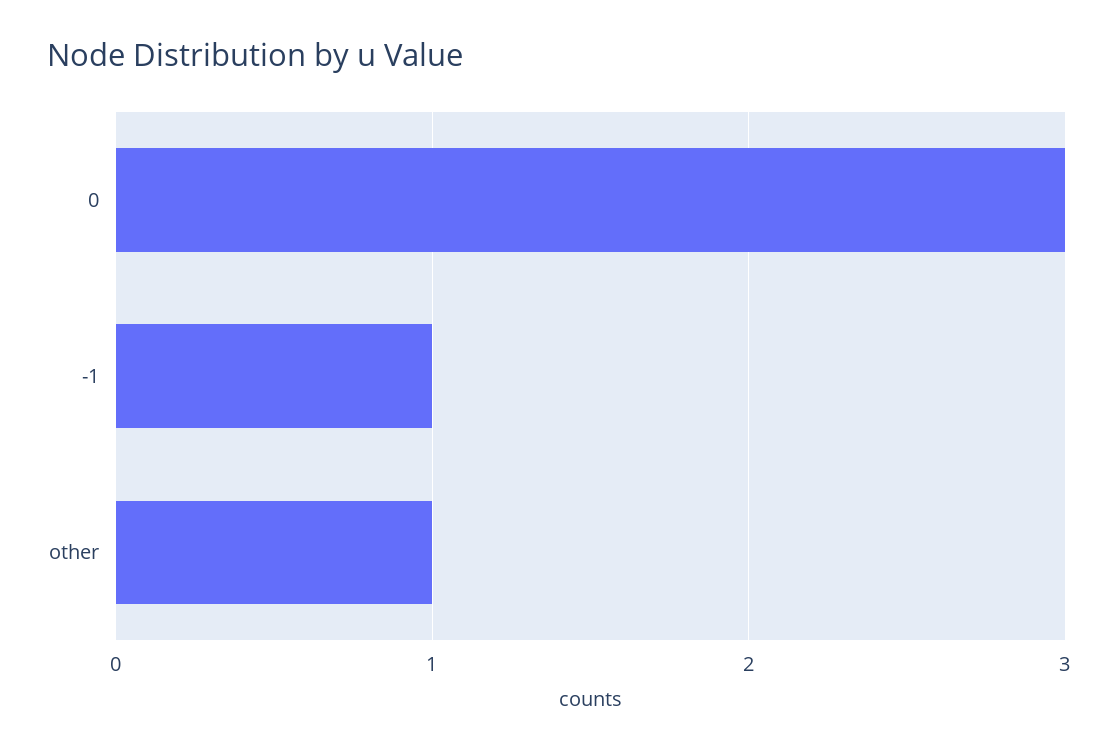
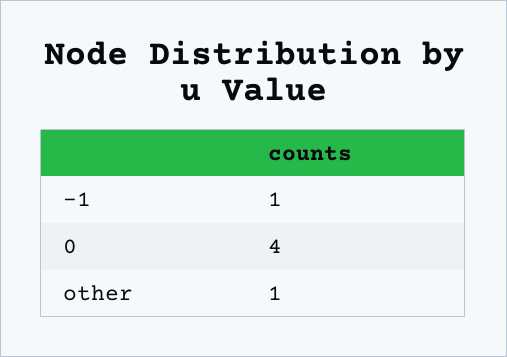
  {
-   "0": 3,
+   "0": 4,
    "-1": 1,
    "other": 1
  }

